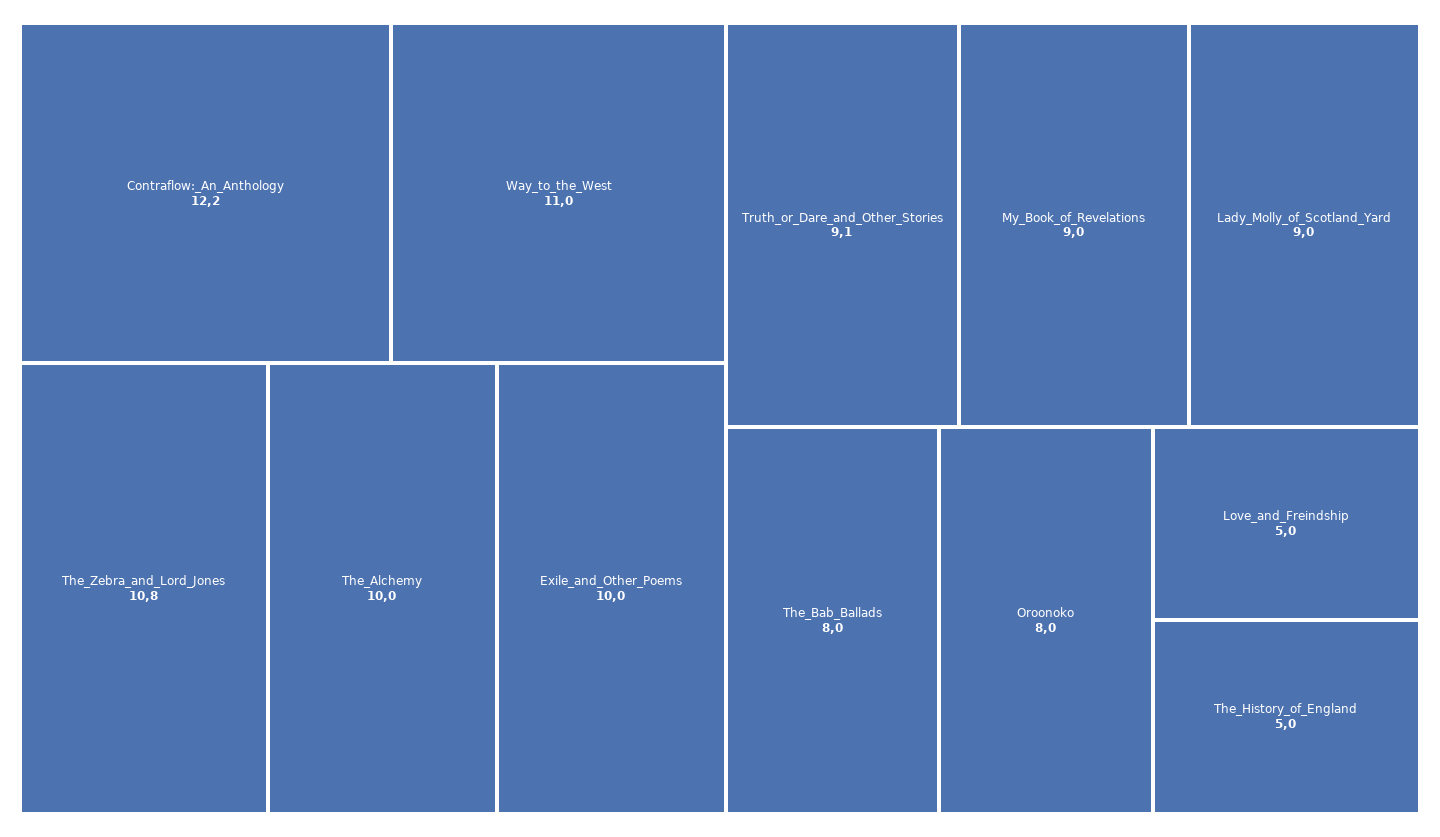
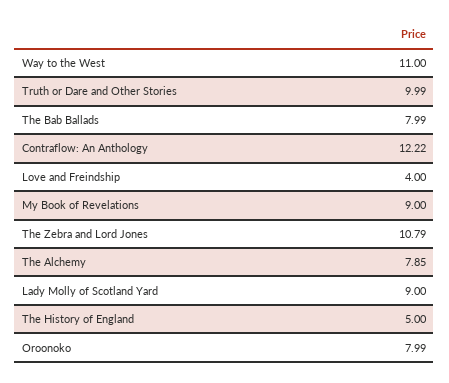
  {
    "Contraflow:_An_Anthology": 12.22,
    "Way_to_the_West": 11,
    "The_Zebra_and_Lord_Jones": 10.79,
-   "The_Alchemy": 10,
+   "The_Alchemy": 7.85,
-   "Exile_and_Other_Poems": 10,
-   "Truth_or_Dare_and_Other_Stories": 9.1,
+   "Truth_or_Dare_and_Other_Stories": 9.99,
    "My_Book_of_Revelations": 9,
    "Lady_Molly_of_Scotland_Yard": 9,
    "The_Bab_Ballads": 7.99,
    "Oroonoko": 7.99,
-   "Love_and_Freindship": 5,
+   "Love_and_Freindship": 4,
    "The_History_of_England": 5
  }

